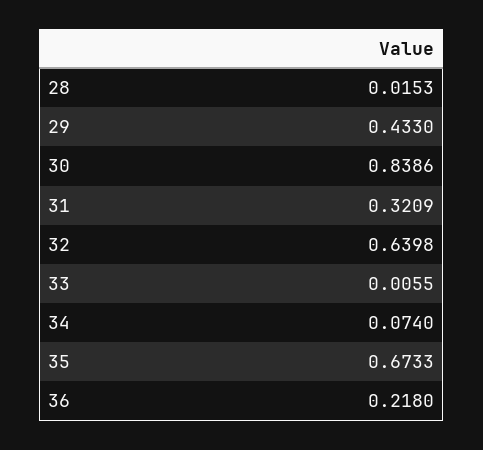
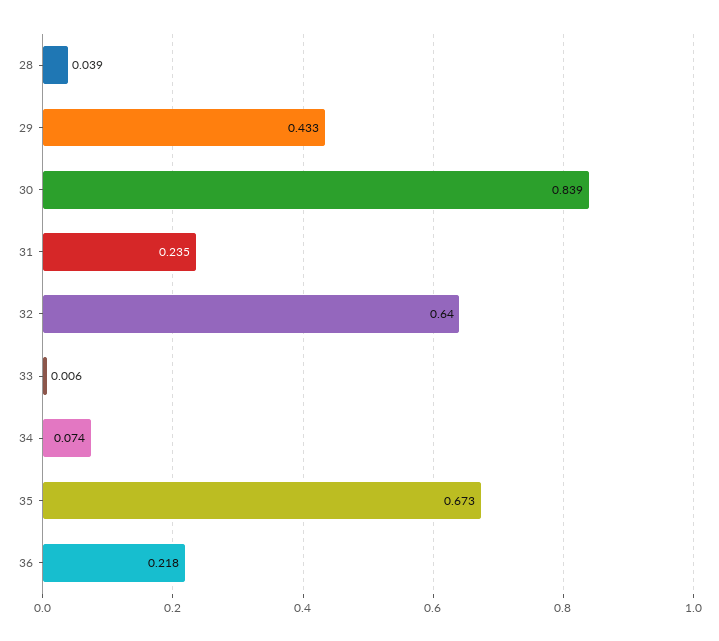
  {
-   "28": 0.0153,
+   "28": 0.039,
    "29": 0.433,
    "30": 0.8386,
-   "31": 0.3209,
+   "31": 0.235,
    "32": 0.6398,
    "33": 0.0055,
    "34": 0.074,
    "35": 0.6733,
    "36": 0.218
  }

